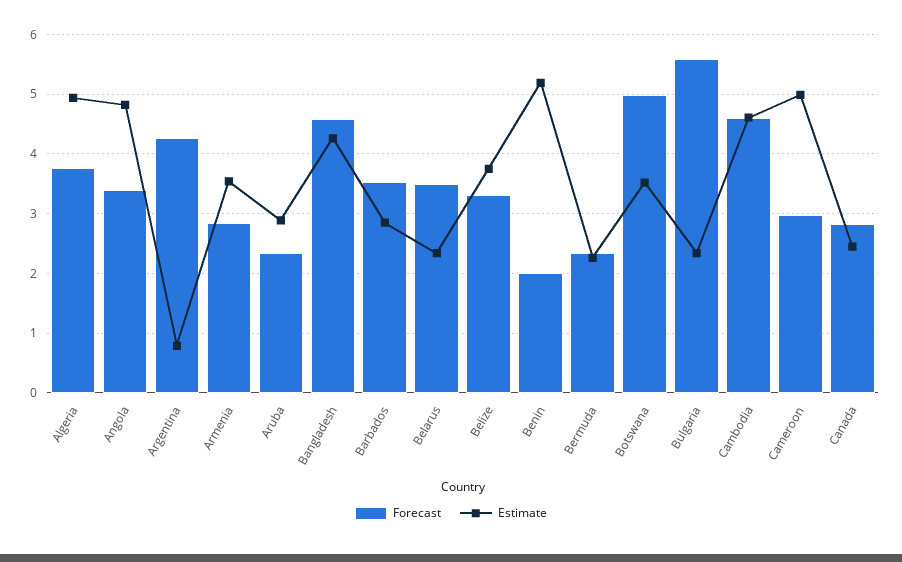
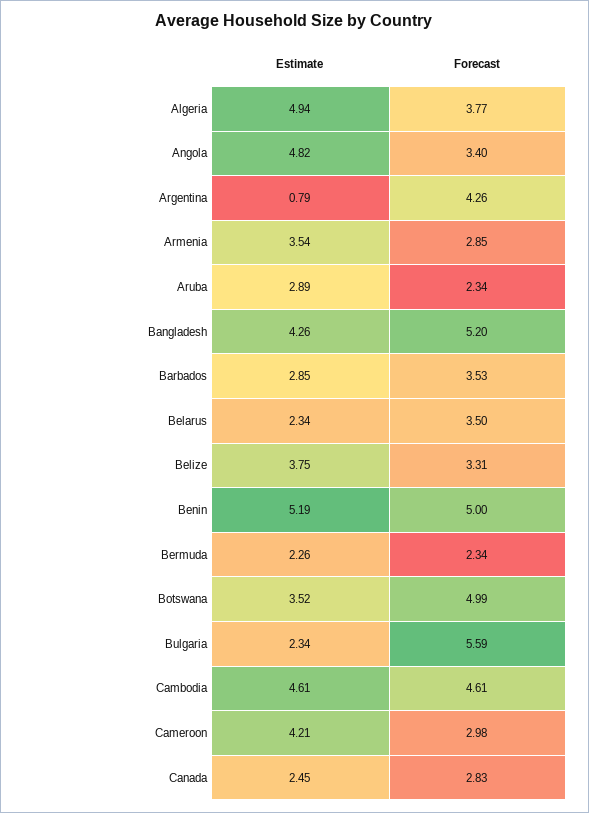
  {
    "Forecast": {
      "Algeria": 3.77,
      "Angola": 3.4,
      "Argentina": 4.26,
      "Armenia": 2.85,
      "Aruba": 2.34,
-     "Bangladesh": 4.6,
+     "Bangladesh": 5.2,
      "Barbados": 3.53,
      "Belarus": 3.5,
      "Belize": 3.31,
-     "Benin": 2,
+     "Benin": 5,
      "Bermuda": 2.34,
      "Botswana": 4.99,
      "Bulgaria": 5.59,
      "Cambodia": 4.61,
      "Cameroon": 2.98,
      "Canada": 2.83
    },
    "Estimate": {
      "Algeria": 4.94,
      "Angola": 4.82,
      "Argentina": 0.79,
      "Armenia": 3.54,
      "Aruba": 2.89,
      "Bangladesh": 4.26,
      "Barbados": 2.85,
      "Belarus": 2.34,
      "Belize": 3.75,
      "Benin": 5.19,
      "Bermuda": 2.26,
      "Botswana": 3.52,
      "Bulgaria": 2.34,
      "Cambodia": 4.61,
-     "Cameroon": 5,
+     "Cameroon": 4.21,
      "Canada": 2.45
    }
  }

